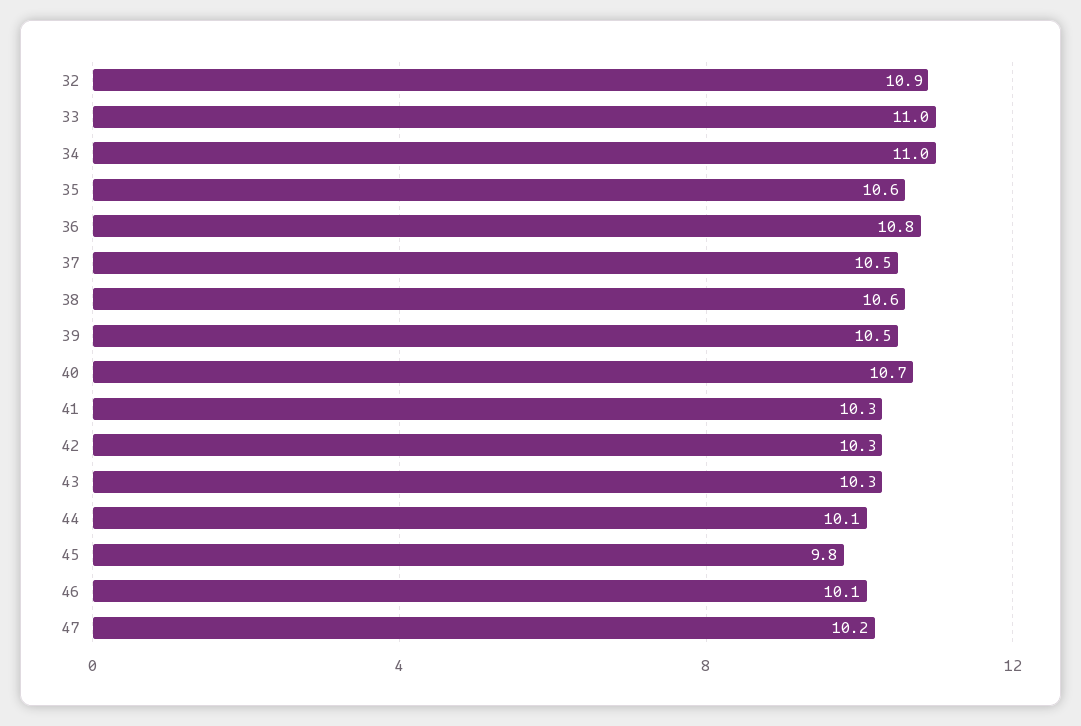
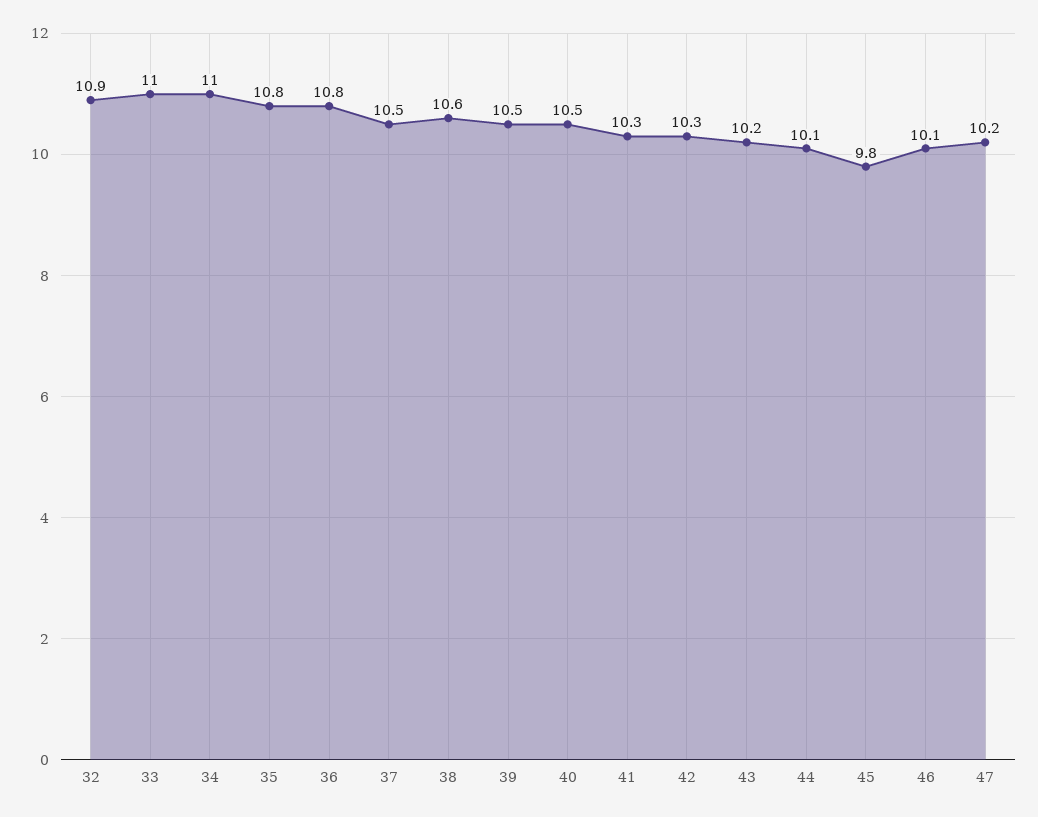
  {
    "32": 10.9,
    "33": 11,
    "34": 11,
-   "35": 10.6,
+   "35": 10.8,
    "36": 10.8,
    "37": 10.5,
    "38": 10.6,
    "39": 10.5,
-   "40": 10.7,
+   "40": 10.5,
    "41": 10.3,
    "42": 10.3,
-   "43": 10.3,
+   "43": 10.2,
    "44": 10.1,
    "45": 9.8,
    "46": 10.1,
    "47": 10.2
  }

